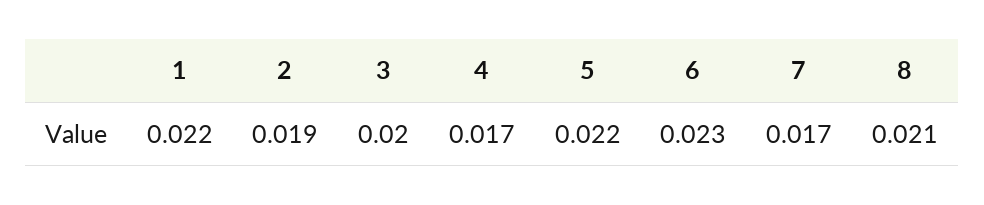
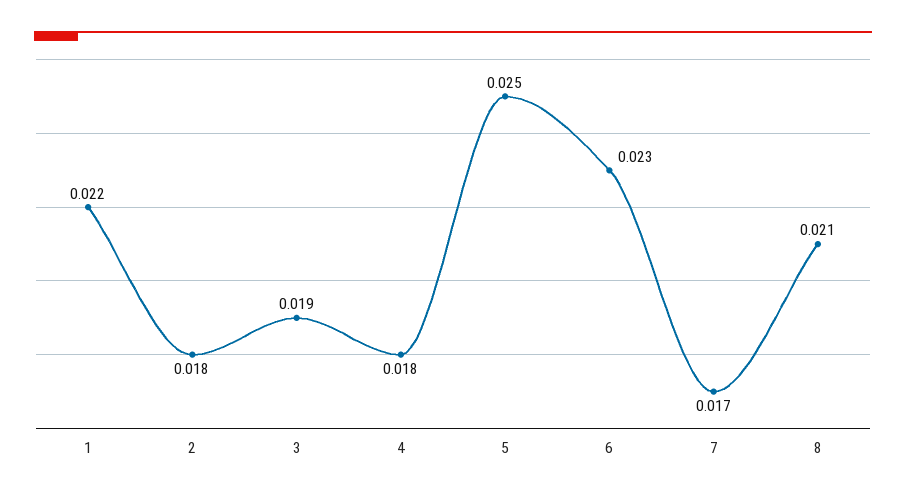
  {
    "1": 0.022,
-   "2": 0.019,
+   "2": 0.018,
-   "3": 0.02,
+   "3": 0.019,
-   "4": 0.017,
+   "4": 0.018,
-   "5": 0.022,
+   "5": 0.025,
    "6": 0.023,
    "7": 0.017,
    "8": 0.021
  }

